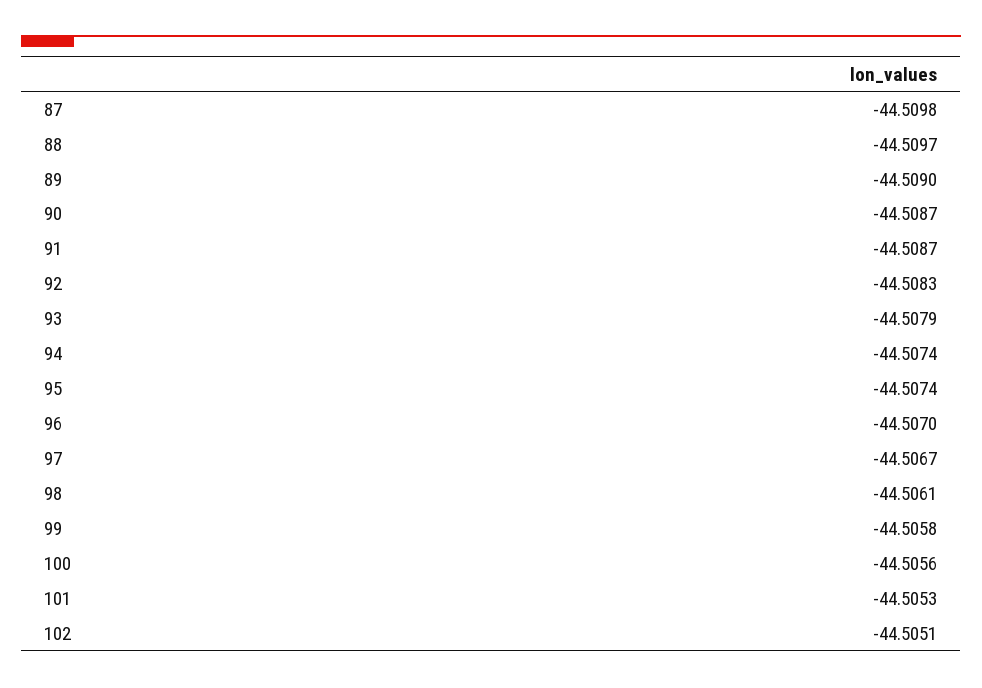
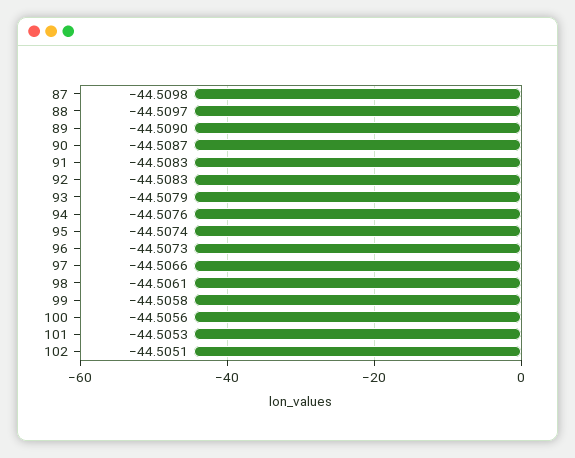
  {
    "87": -44.5098,
    "88": -44.5097,
    "89": -44.509,
    "90": -44.5087,
-   "91": -44.5087,
+   "91": -44.5083,
    "92": -44.5083,
    "93": -44.5079,
-   "94": -44.5074,
+   "94": -44.5076,
    "95": -44.5074,
-   "96": -44.507,
+   "96": -44.5073,
-   "97": -44.5067,
+   "97": -44.5066,
    "98": -44.5061,
    "99": -44.5058,
    "100": -44.5056,
    "101": -44.5053,
    "102": -44.5051
  }

